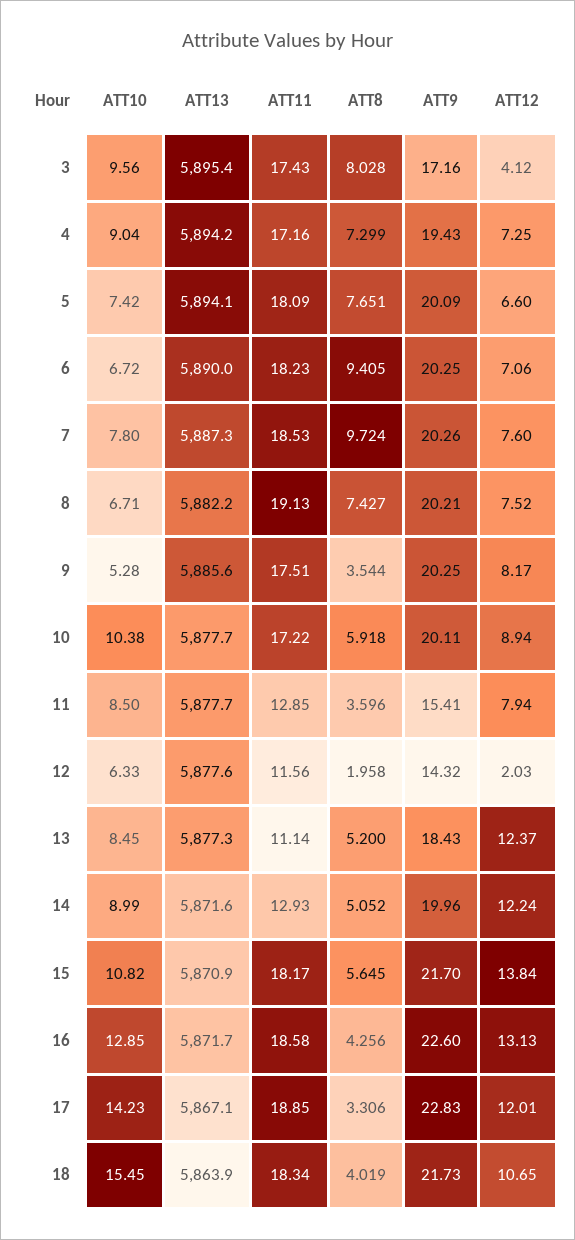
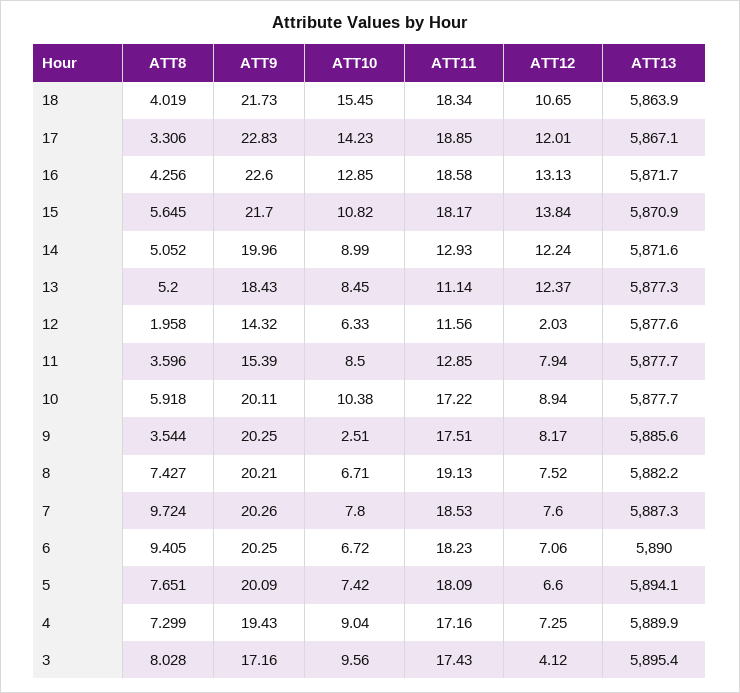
  {
    "ATT10": {
      "3": 9.56,
      "4": 9.04,
      "5": 7.42,
      "6": 6.72,
      "7": 7.8,
      "8": 6.71,
-     "9": 5.28,
+     "9": 2.51,
      "10": 10.38,
      "11": 8.5,
      "12": 6.33,
      "13": 8.45,
      "14": 8.99,
      "15": 10.82,
      "16": 12.85,
      "17": 14.23,
      "18": 15.45
    },
    "ATT13": {
      "3": 5895.4,
-     "4": 5894.2,
+     "4": 5889.9,
      "5": 5894.1,
      "6": 5890,
      "7": 5887.3,
      "8": 5882.2,
      "9": 5885.6,
      "10": 5877.7,
      "11": 5877.7,
      "12": 5877.6,
      "13": 5877.3,
      "14": 5871.6,
      "15": 5870.9,
      "16": 5871.7,
      "17": 5867.1,
      "18": 5863.9
    },
    "ATT11": {
      "3": 17.43,
      "4": 17.16,
      "5": 18.09,
      "6": 18.23,
      "7": 18.53,
      "8": 19.13,
      "9": 17.51,
      "10": 17.22,
      "11": 12.85,
      "12": 11.56,
      "13": 11.14,
      "14": 12.93,
      "15": 18.17,
      "16": 18.58,
      "17": 18.85,
      "18": 18.34
    },
    "ATT8": {
      "3": 8.028,
      "4": 7.299,
      "5": 7.651,
      "6": 9.405,
      "7": 9.724,
      "8": 7.427,
      "9": 3.544,
      "10": 5.918,
      "11": 3.596,
      "12": 1.958,
      "13": 5.2,
      "14": 5.052,
      "15": 5.645,
      "16": 4.256,
      "17": 3.306,
      "18": 4.019
    },
    "ATT9": {
      "3": 17.16,
      "4": 19.43,
      "5": 20.09,
      "6": 20.25,
      "7": 20.26,
      "8": 20.21,
      "9": 20.25,
      "10": 20.11,
-     "11": 15.41,
+     "11": 15.39,
      "12": 14.32,
      "13": 18.43,
      "14": 19.96,
      "15": 21.7,
      "16": 22.6,
      "17": 22.83,
      "18": 21.73
    },
    "ATT12": {
      "3": 4.12,
      "4": 7.25,
      "5": 6.6,
      "6": 7.06,
      "7": 7.6,
      "8": 7.52,
      "9": 8.17,
      "10": 8.94,
      "11": 7.94,
      "12": 2.03,
      "13": 12.37,
      "14": 12.24,
      "15": 13.84,
      "16": 13.13,
      "17": 12.01,
      "18": 10.65
    }
  }

